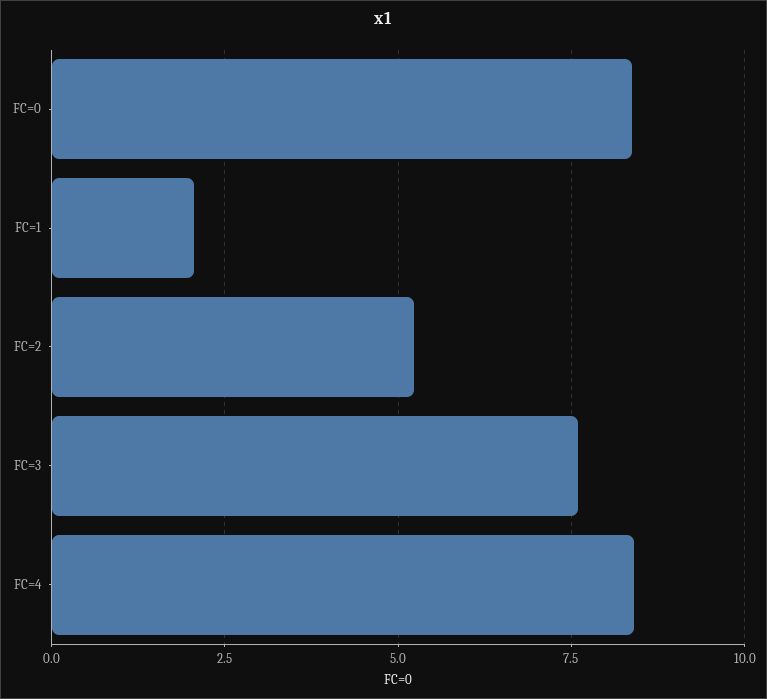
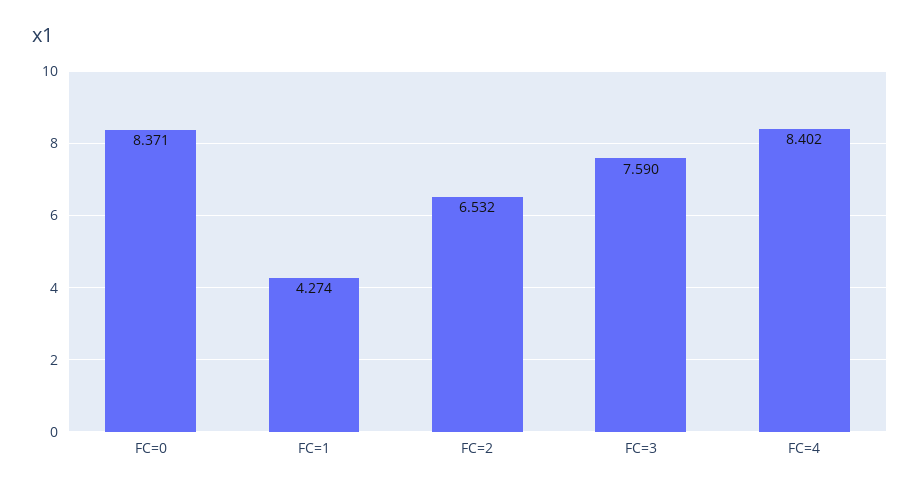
  {
    "FC=0": 8.371,
-   "FC=1": 2,
+   "FC=1": 4.274,
-   "FC=2": 5.25,
+   "FC=2": 6.532,
    "FC=3": 7.59,
    "FC=4": 8.402
  }

